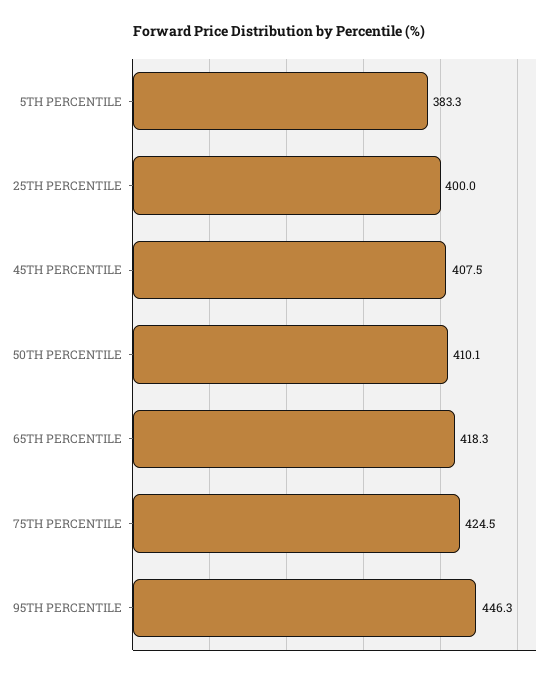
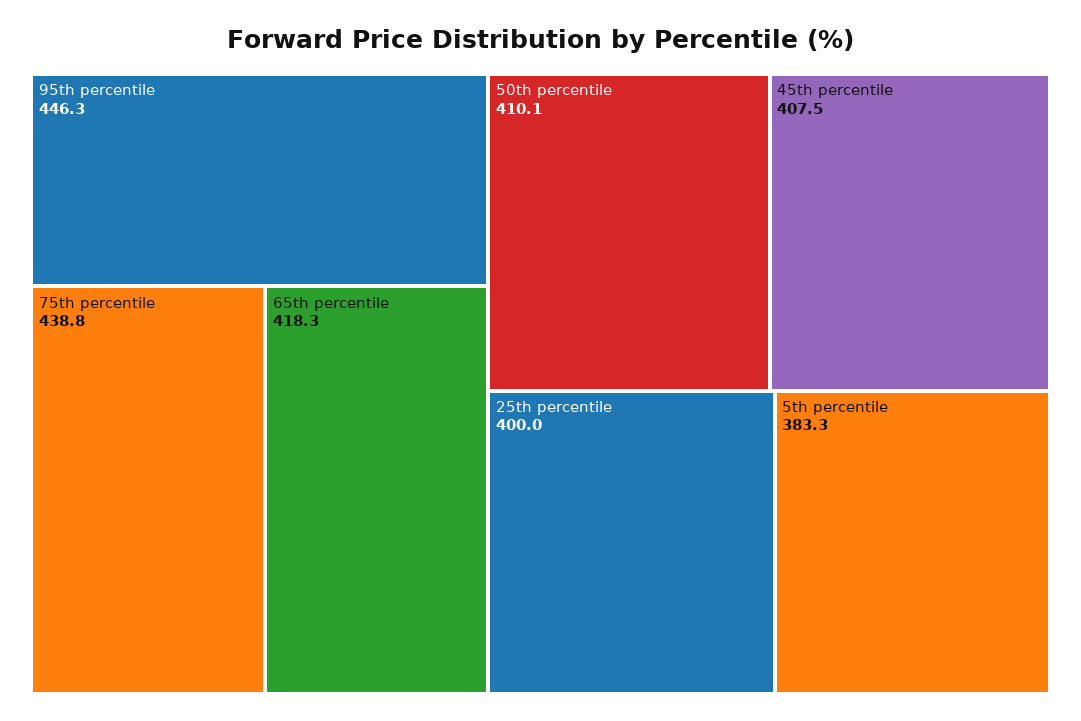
  {
    "5TH PERCENTILE": 383.3,
    "25TH PERCENTILE": 400,
    "45TH PERCENTILE": 407.5,
    "50TH PERCENTILE": 410.1,
    "65TH PERCENTILE": 418.3,
-   "75TH PERCENTILE": 424.5,
+   "75TH PERCENTILE": 438.8,
    "95TH PERCENTILE": 446.3
  }

